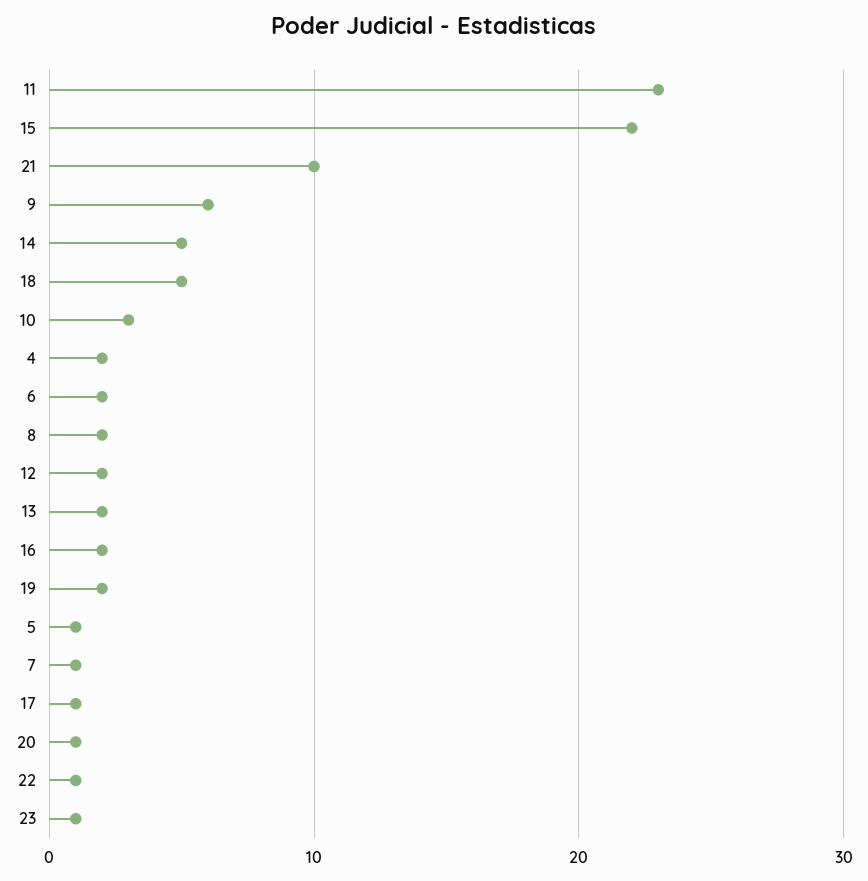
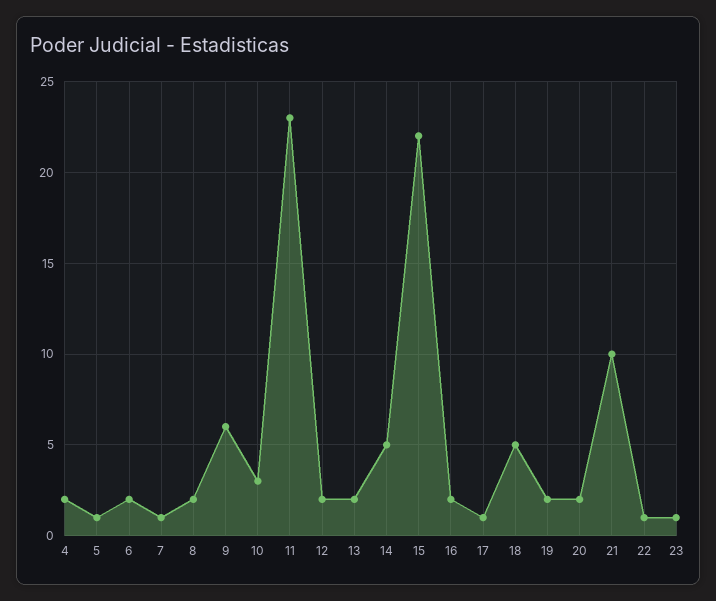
  {
    "11": 23,
    "15": 22,
    "21": 10,
    "9": 6,
    "14": 5,
    "18": 5,
    "10": 3,
    "4": 2,
    "6": 2,
    "8": 2,
    "12": 2,
    "13": 2,
    "16": 2,
    "19": 2,
    "5": 1,
    "7": 1,
    "17": 1,
-   "20": 1,
+   "20": 2,
    "22": 1,
    "23": 1
  }

